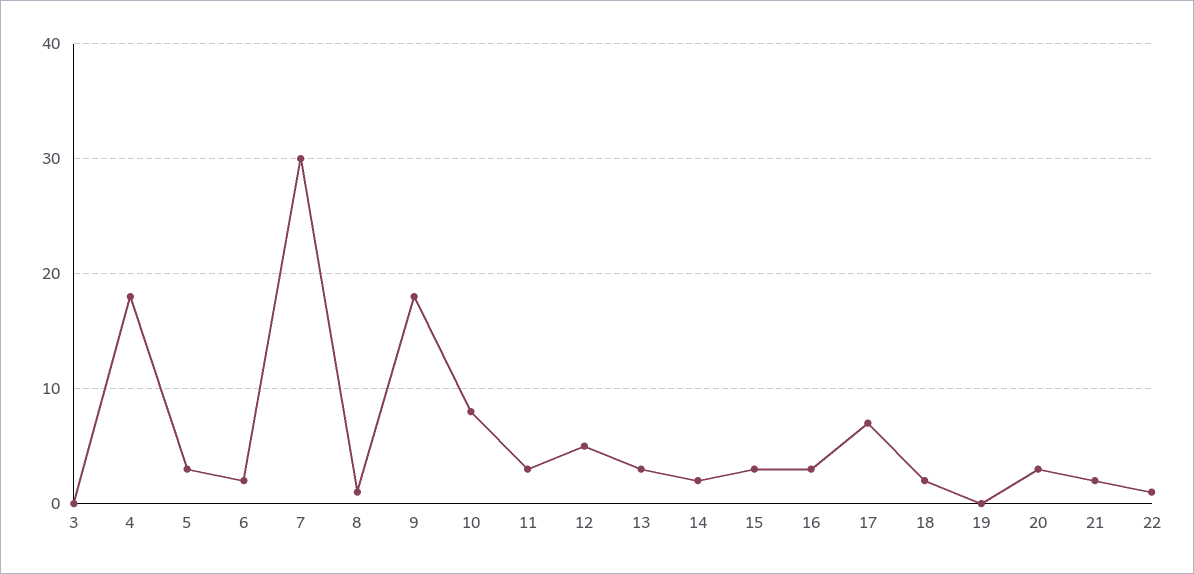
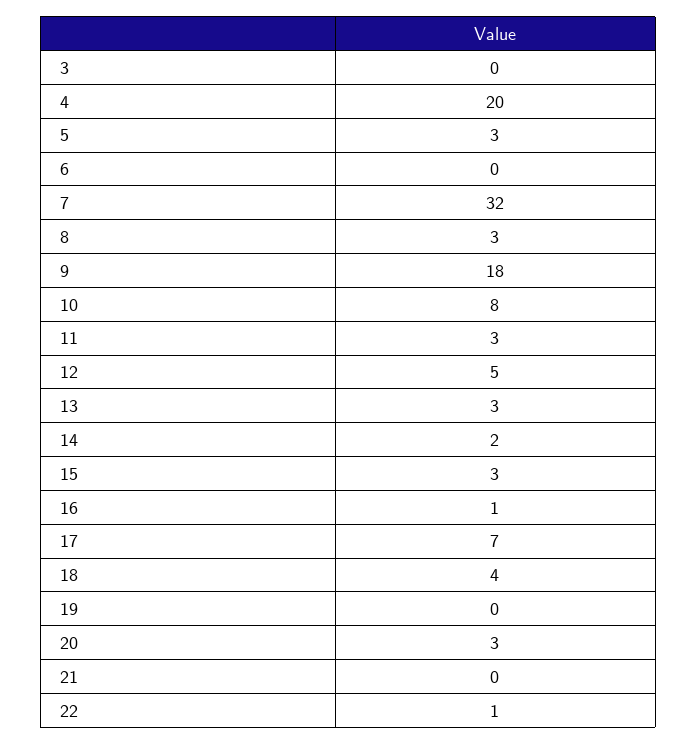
  {
    "3": 0,
-   "4": 18,
+   "4": 20,
    "5": 3,
-   "6": 2,
+   "6": 0,
-   "7": 30,
+   "7": 32,
-   "8": 1,
+   "8": 3,
    "9": 18,
    "10": 8,
    "11": 3,
    "12": 5,
    "13": 3,
    "14": 2,
    "15": 3,
-   "16": 3,
+   "16": 1,
    "17": 7,
-   "18": 2,
+   "18": 4,
    "19": 0,
    "20": 3,
-   "21": 2,
+   "21": 0,
    "22": 1
  }

